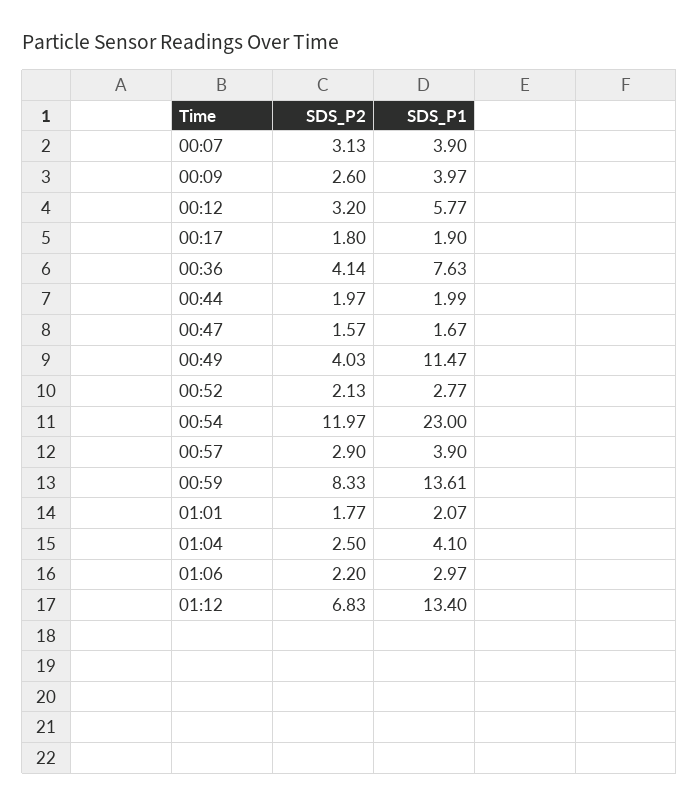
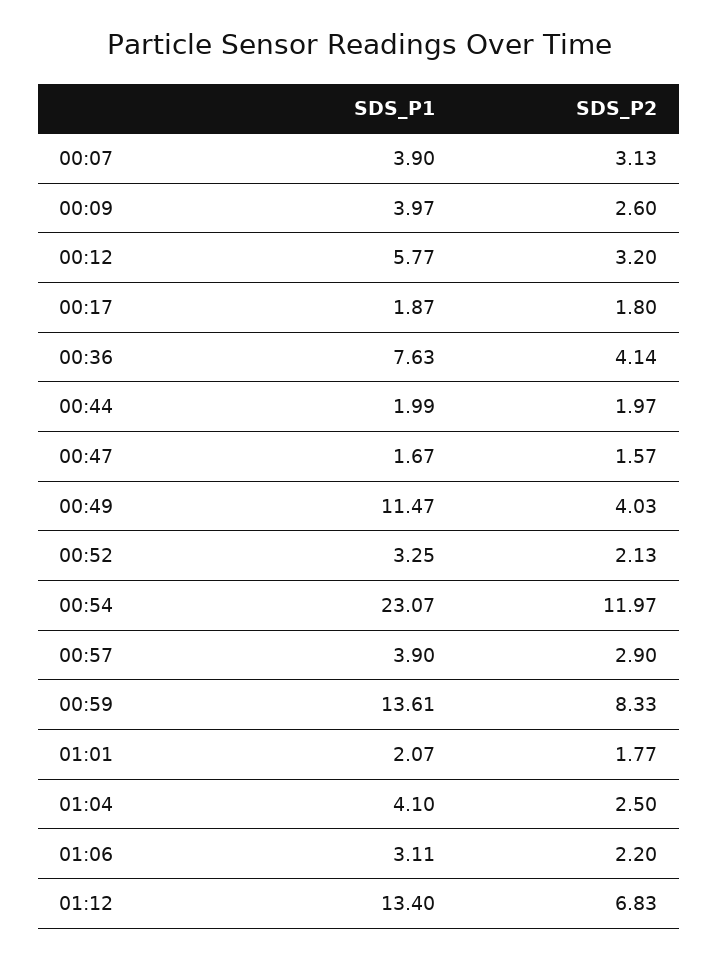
  {
    "SDS_P2": {
      "00:07": 3.13,
      "00:09": 2.6,
      "00:12": 3.2,
      "00:17": 1.8,
      "00:36": 4.14,
      "00:44": 1.97,
      "00:47": 1.57,
      "00:49": 4.03,
      "00:52": 2.13,
      "00:54": 11.97,
      "00:57": 2.9,
      "00:59": 8.33,
      "01:01": 1.77,
      "01:04": 2.5,
      "01:06": 2.2,
      "01:12": 6.83
    },
    "SDS_P1": {
      "00:07": 3.9,
      "00:09": 3.97,
      "00:12": 5.77,
-     "00:17": 1.9,
+     "00:17": 1.87,
      "00:36": 7.63,
      "00:44": 1.99,
      "00:47": 1.67,
      "00:49": 11.47,
-     "00:52": 2.77,
+     "00:52": 3.25,
-     "00:54": 23,
+     "00:54": 23.07,
      "00:57": 3.9,
      "00:59": 13.61,
      "01:01": 2.07,
      "01:04": 4.1,
-     "01:06": 2.97,
+     "01:06": 3.11,
      "01:12": 13.4
    }
  }

